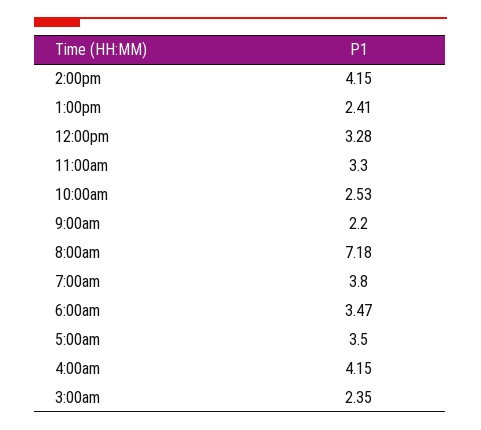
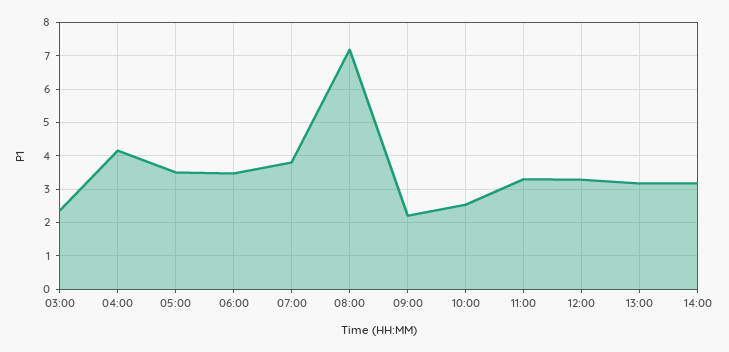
  {
-   "2:00pm": 4.15,
+   "2:00pm": 3.2,
-   "1:00pm": 2.41,
+   "1:00pm": 3.2,
    "12:00pm": 3.28,
    "11:00am": 3.3,
    "10:00am": 2.53,
    "9:00am": 2.2,
    "8:00am": 7.18,
    "7:00am": 3.8,
    "6:00am": 3.47,
    "5:00am": 3.5,
    "4:00am": 4.15,
    "3:00am": 2.35
  }

